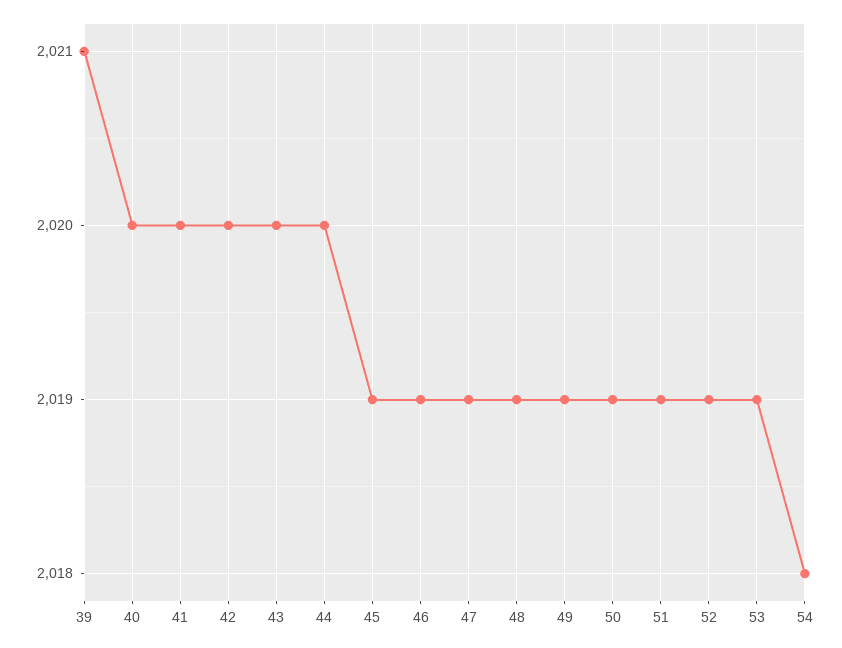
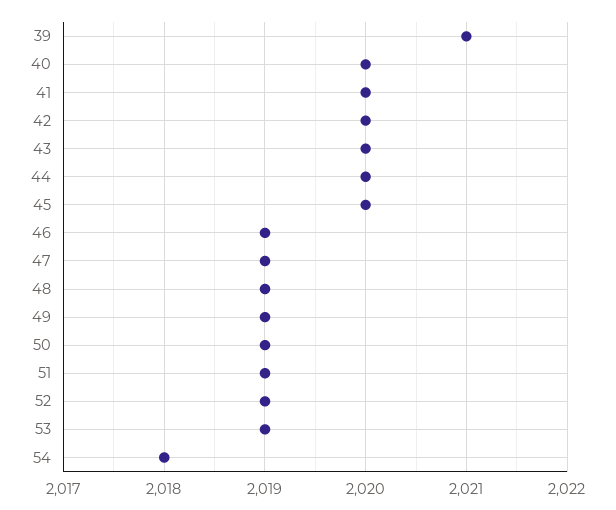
  {
    "39": 2021,
    "40": 2020,
    "41": 2020,
    "42": 2020,
    "43": 2020,
    "44": 2020,
-   "45": 2019,
+   "45": 2020,
    "46": 2019,
    "47": 2019,
    "48": 2019,
    "49": 2019,
    "50": 2019,
    "51": 2019,
    "52": 2019,
    "53": 2019,
    "54": 2018
  }

